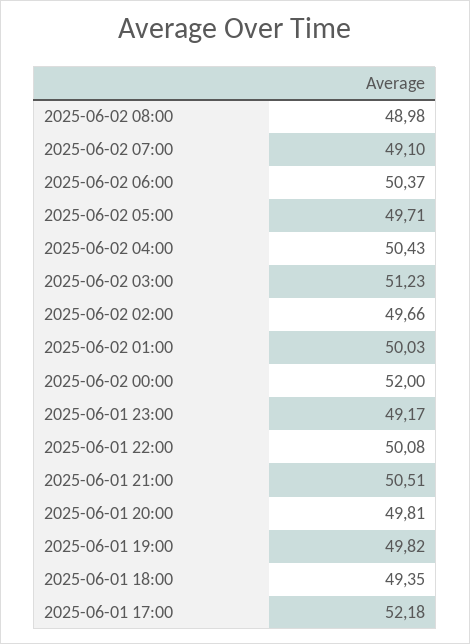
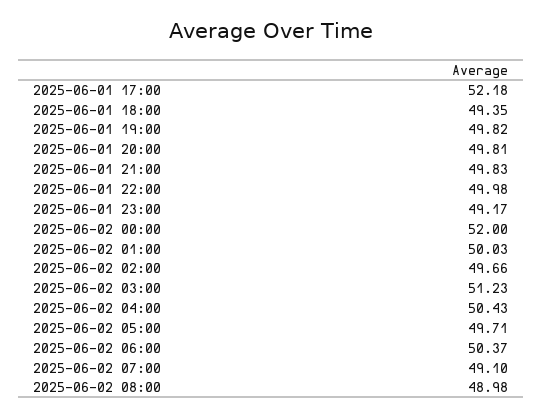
  {
    "2025-06-02 08:00": 48.98,
    "2025-06-02 07:00": 49.1,
    "2025-06-02 06:00": 50.37,
    "2025-06-02 05:00": 49.71,
    "2025-06-02 04:00": 50.43,
    "2025-06-02 03:00": 51.23,
    "2025-06-02 02:00": 49.66,
    "2025-06-02 01:00": 50.03,
    "2025-06-02 00:00": 52,
    "2025-06-01 23:00": 49.17,
-   "2025-06-01 22:00": 50.08,
+   "2025-06-01 22:00": 49.98,
-   "2025-06-01 21:00": 50.51,
+   "2025-06-01 21:00": 49.83,
    "2025-06-01 20:00": 49.81,
    "2025-06-01 19:00": 49.82,
    "2025-06-01 18:00": 49.35,
    "2025-06-01 17:00": 52.18
  }

